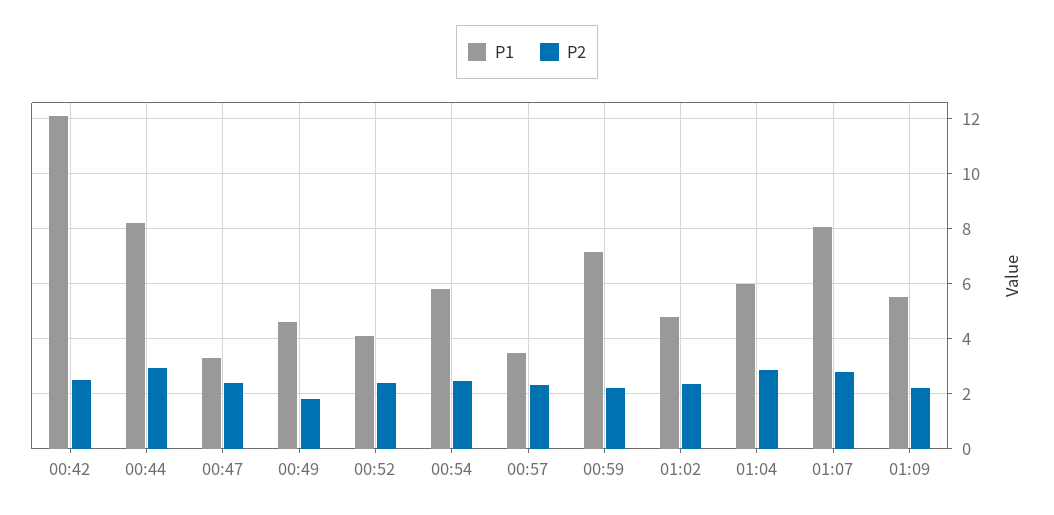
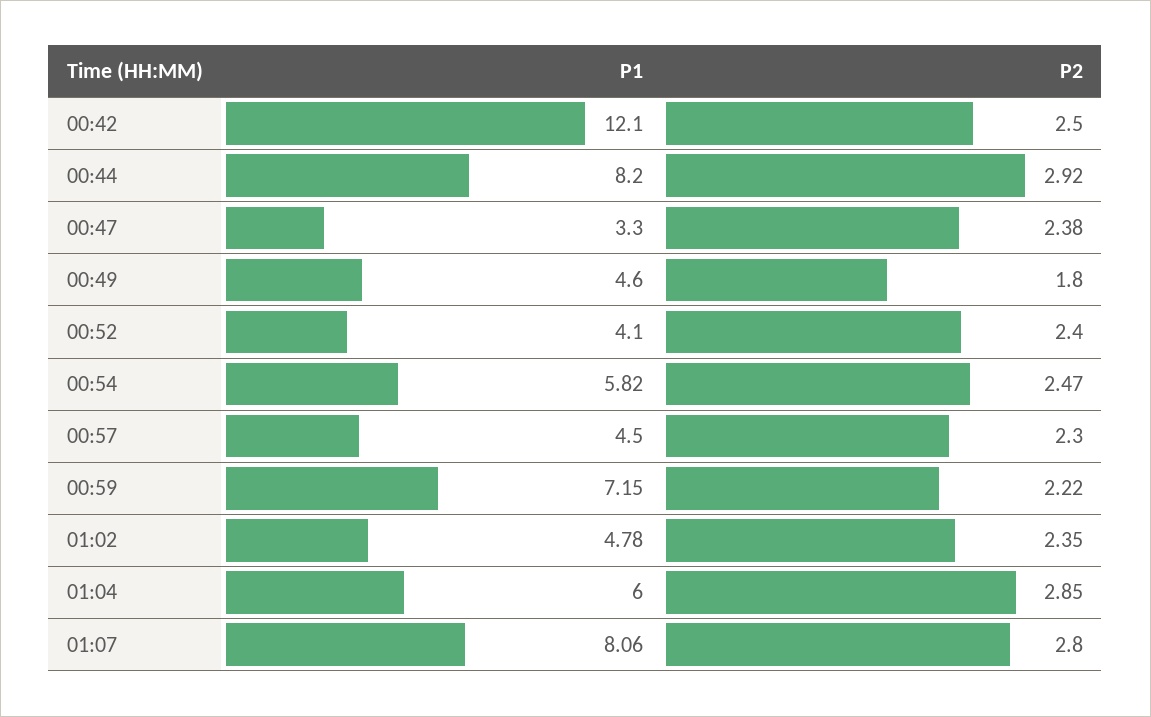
  {
    "P1": {
      "00:42": 12.1,
      "00:44": 8.2,
      "00:47": 3.3,
      "00:49": 4.6,
      "00:52": 4.1,
      "00:54": 5.82,
-     "00:57": 3.5,
+     "00:57": 4.5,
      "00:59": 7.15,
      "01:02": 4.78,
      "01:04": 6,
-     "01:07": 8.06,
+     "01:07": 8.06
-     "01:09": 5.5
    },
    "P2": {
      "00:42": 2.5,
      "00:44": 2.92,
      "00:47": 2.38,
      "00:49": 1.8,
      "00:52": 2.4,
      "00:54": 2.47,
      "00:57": 2.3,
      "00:59": 2.22,
      "01:02": 2.35,
      "01:04": 2.85,
-     "01:07": 2.8,
+     "01:07": 2.8
-     "01:09": 2.25
    }
  }

